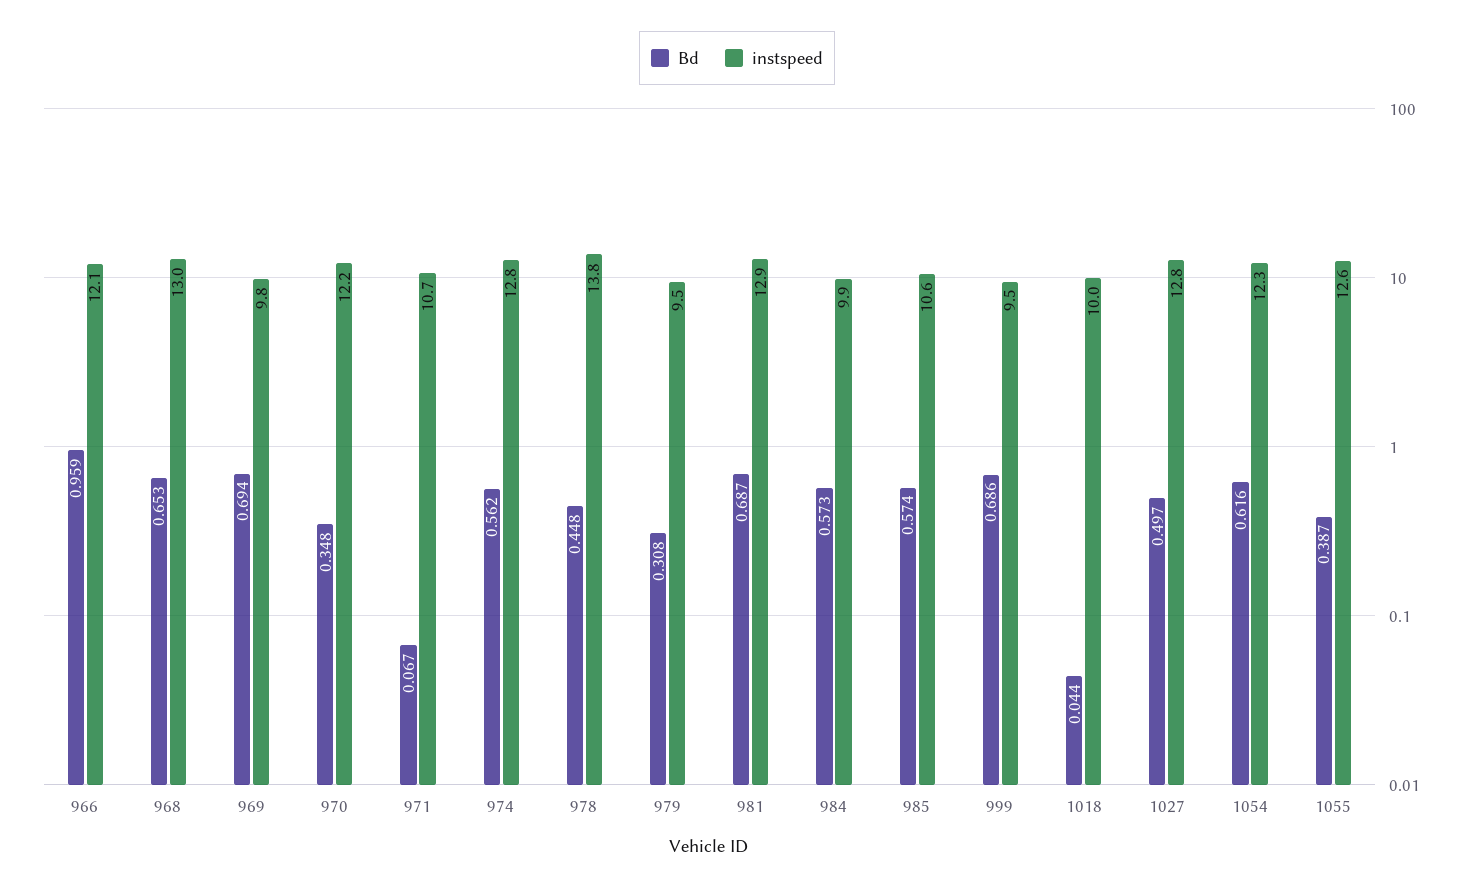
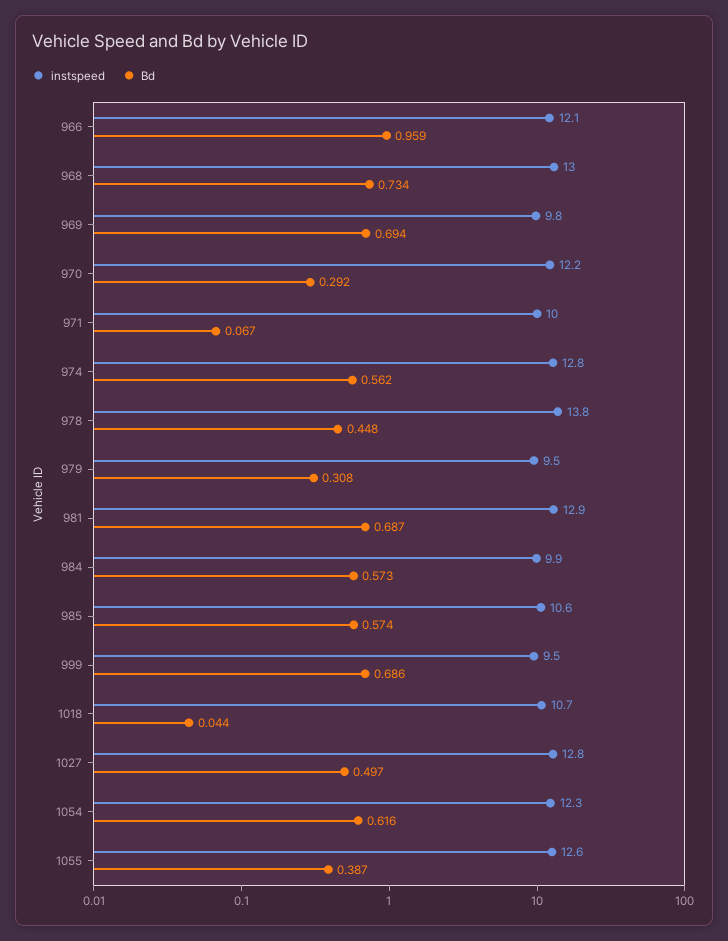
  {
    "Bd": {
      "966": 0.959,
-     "968": 0.653,
+     "968": 0.734,
      "969": 0.694,
-     "970": 0.348,
+     "970": 0.292,
      "971": 0.067,
      "974": 0.562,
      "978": 0.448,
      "979": 0.308,
      "981": 0.687,
      "984": 0.573,
      "985": 0.574,
      "999": 0.686,
      "1018": 0.044,
      "1027": 0.497,
      "1054": 0.616,
      "1055": 0.387
    },
    "instspeed": {
      "966": 12.1,
      "968": 13,
      "969": 9.8,
      "970": 12.2,
-     "971": 10.7,
+     "971": 10,
      "974": 12.8,
      "978": 13.8,
      "979": 9.5,
      "981": 12.9,
      "984": 9.9,
      "985": 10.6,
      "999": 9.5,
-     "1018": 10,
+     "1018": 10.7,
      "1027": 12.8,
      "1054": 12.3,
      "1055": 12.6
    }
  }

